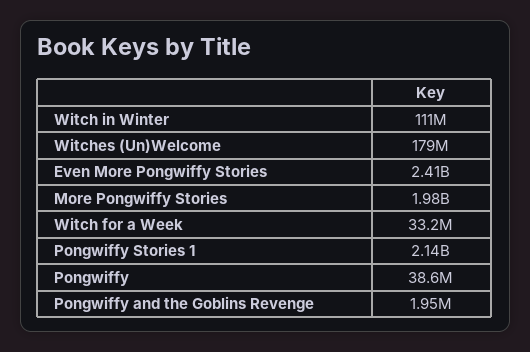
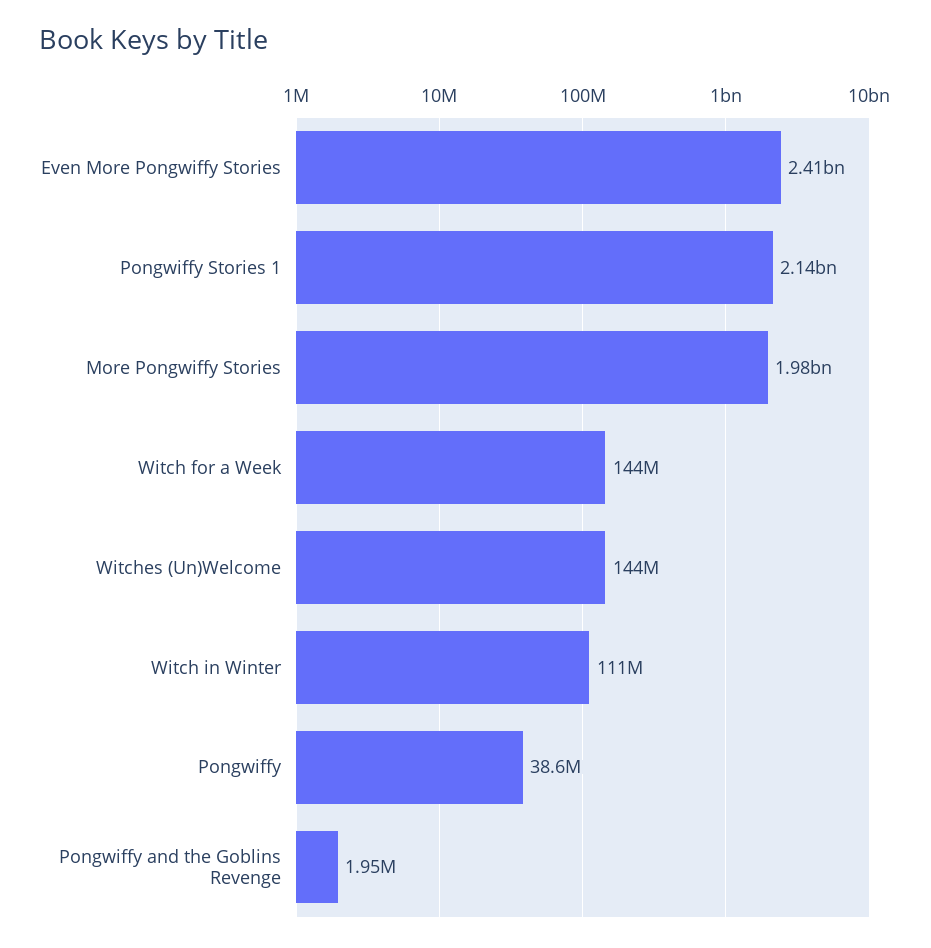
  {
    "Witch in Winter": 111000000,
-   "Witches (Un)Welcome": 179000000,
+   "Witches (Un)Welcome": 144000000,
    "Even More Pongwiffy Stories": 2410000000,
    "More Pongwiffy Stories": 1980000000,
-   "Witch for a Week": 33200000,
+   "Witch for a Week": 144000000,
    "Pongwiffy Stories 1": 2140000000,
    "Pongwiffy": 38600000,
    "Pongwiffy and the Goblins Revenge": 1950000
  }

